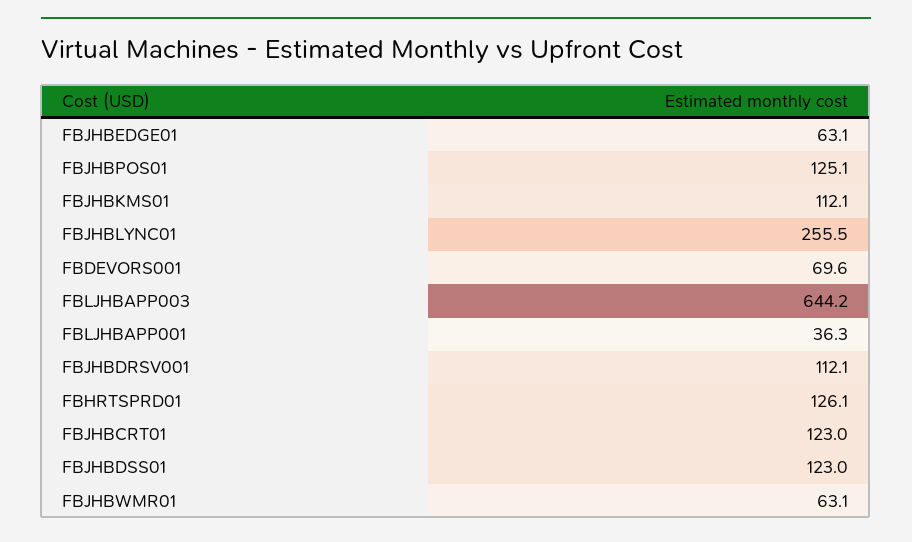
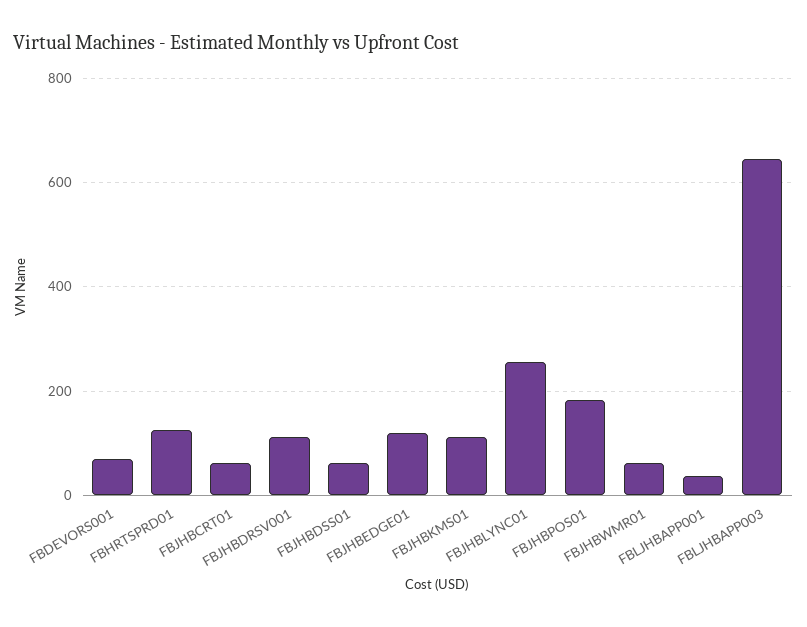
  {
-   "FBJHBEDGE01": 63.1,
+   "FBJHBEDGE01": 120,
-   "FBJHBPOS01": 125.1,
+   "FBJHBPOS01": 180,
    "FBJHBKMS01": 112.1,
    "FBJHBLYNC01": 255.5,
    "FBDEVORS001": 69.6,
    "FBLJHBAPP003": 644.2,
    "FBLJHBAPP001": 36.3,
    "FBJHBDRSV001": 112.1,
    "FBHRTSPRD01": 126.1,
-   "FBJHBCRT01": 123,
+   "FBJHBCRT01": 60,
-   "FBJHBDSS01": 123,
+   "FBJHBDSS01": 60,
    "FBJHBWMR01": 63.1
  }

